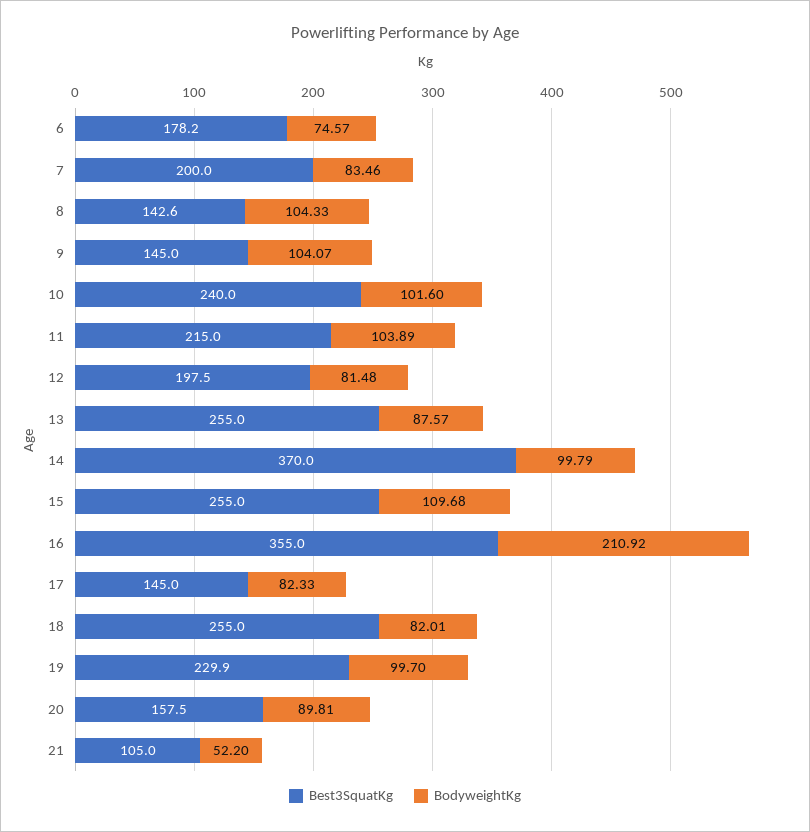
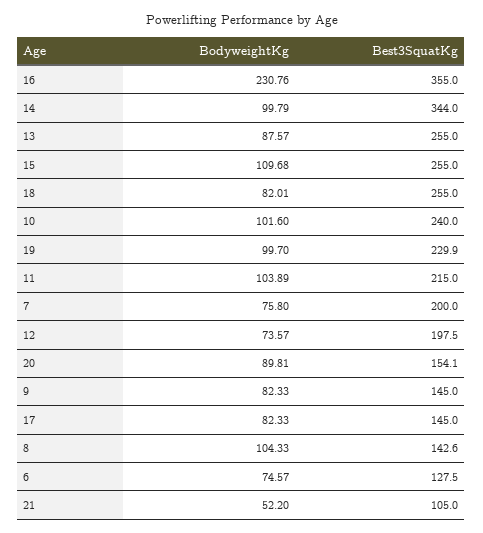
  {
    "Best3SquatKg": {
-     "6": 178.2,
+     "6": 127.5,
      "7": 200,
      "8": 142.6,
      "9": 145,
      "10": 240,
      "11": 215,
      "12": 197.5,
      "13": 255,
-     "14": 370,
+     "14": 344,
      "15": 255,
      "16": 355,
      "17": 145,
      "18": 255,
      "19": 229.9,
-     "20": 157.5,
+     "20": 154.1,
      "21": 105
    },
    "BodyweightKg": {
      "6": 74.57,
-     "7": 83.46,
+     "7": 75.8,
      "8": 104.33,
-     "9": 104.07,
+     "9": 82.33,
      "10": 101.6,
      "11": 103.89,
-     "12": 81.48,
+     "12": 73.57,
      "13": 87.57,
      "14": 99.79,
      "15": 109.68,
-     "16": 210.92,
+     "16": 230.76,
      "17": 82.33,
      "18": 82.01,
      "19": 99.7,
      "20": 89.81,
      "21": 52.2
    }
  }

